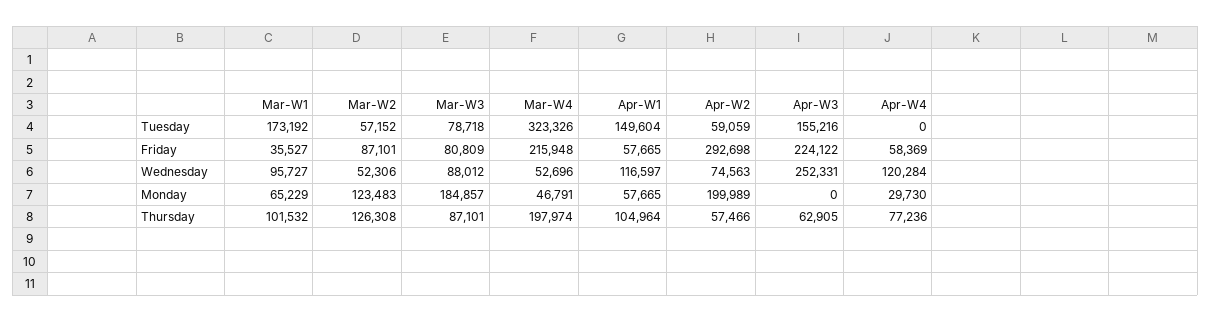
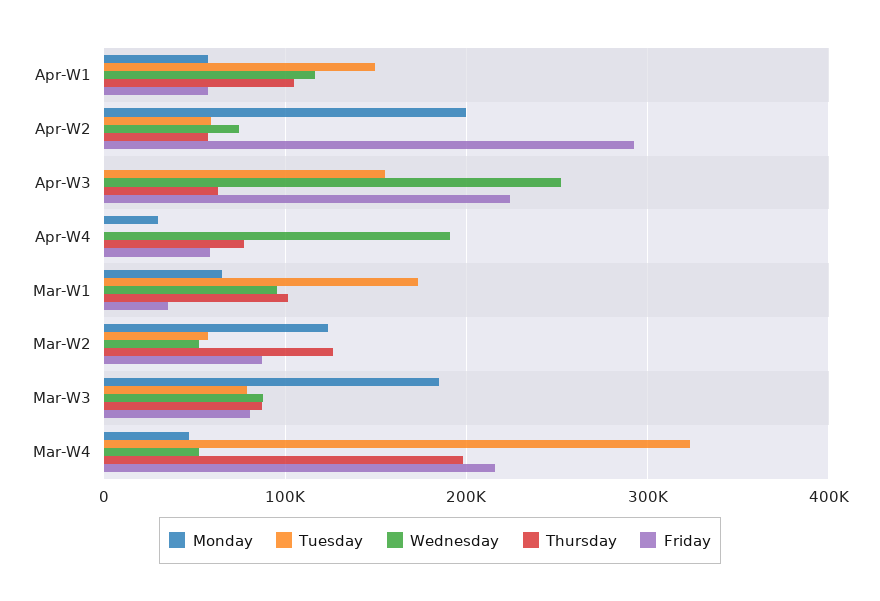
  {
    "Tuesday": {
      "Mar-W1": 173192,
      "Mar-W2": 57152,
      "Mar-W3": 78718,
      "Mar-W4": 323326,
      "Apr-W1": 149604,
      "Apr-W2": 59059,
      "Apr-W3": 155216,
      "Apr-W4": 0
    },
    "Friday": {
      "Mar-W1": 35527,
      "Mar-W2": 87101,
      "Mar-W3": 80809,
      "Mar-W4": 215948,
      "Apr-W1": 57665,
      "Apr-W2": 292698,
      "Apr-W3": 224122,
      "Apr-W4": 58369
    },
    "Wednesday": {
      "Mar-W1": 95727,
      "Mar-W2": 52306,
      "Mar-W3": 88012,
      "Mar-W4": 52696,
      "Apr-W1": 116597,
      "Apr-W2": 74563,
      "Apr-W3": 252331,
-     "Apr-W4": 120284
+     "Apr-W4": 190000
    },
    "Monday": {
      "Mar-W1": 65229,
      "Mar-W2": 123483,
      "Mar-W3": 184857,
      "Mar-W4": 46791,
      "Apr-W1": 57665,
      "Apr-W2": 199989,
      "Apr-W3": 0,
      "Apr-W4": 29730
    },
    "Thursday": {
      "Mar-W1": 101532,
      "Mar-W2": 126308,
      "Mar-W3": 87101,
      "Mar-W4": 197974,
      "Apr-W1": 104964,
      "Apr-W2": 57466,
      "Apr-W3": 62905,
      "Apr-W4": 77236
    }
  }

